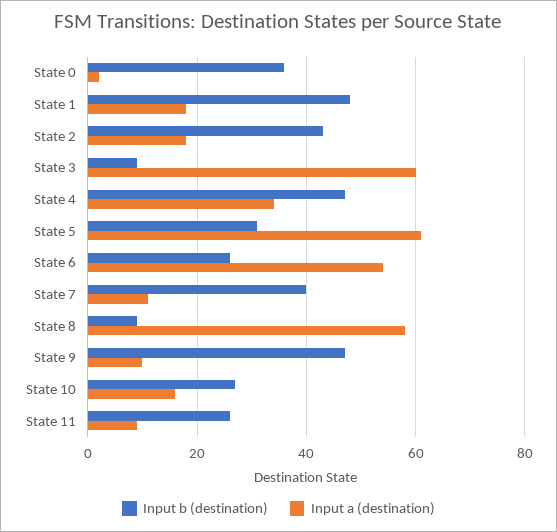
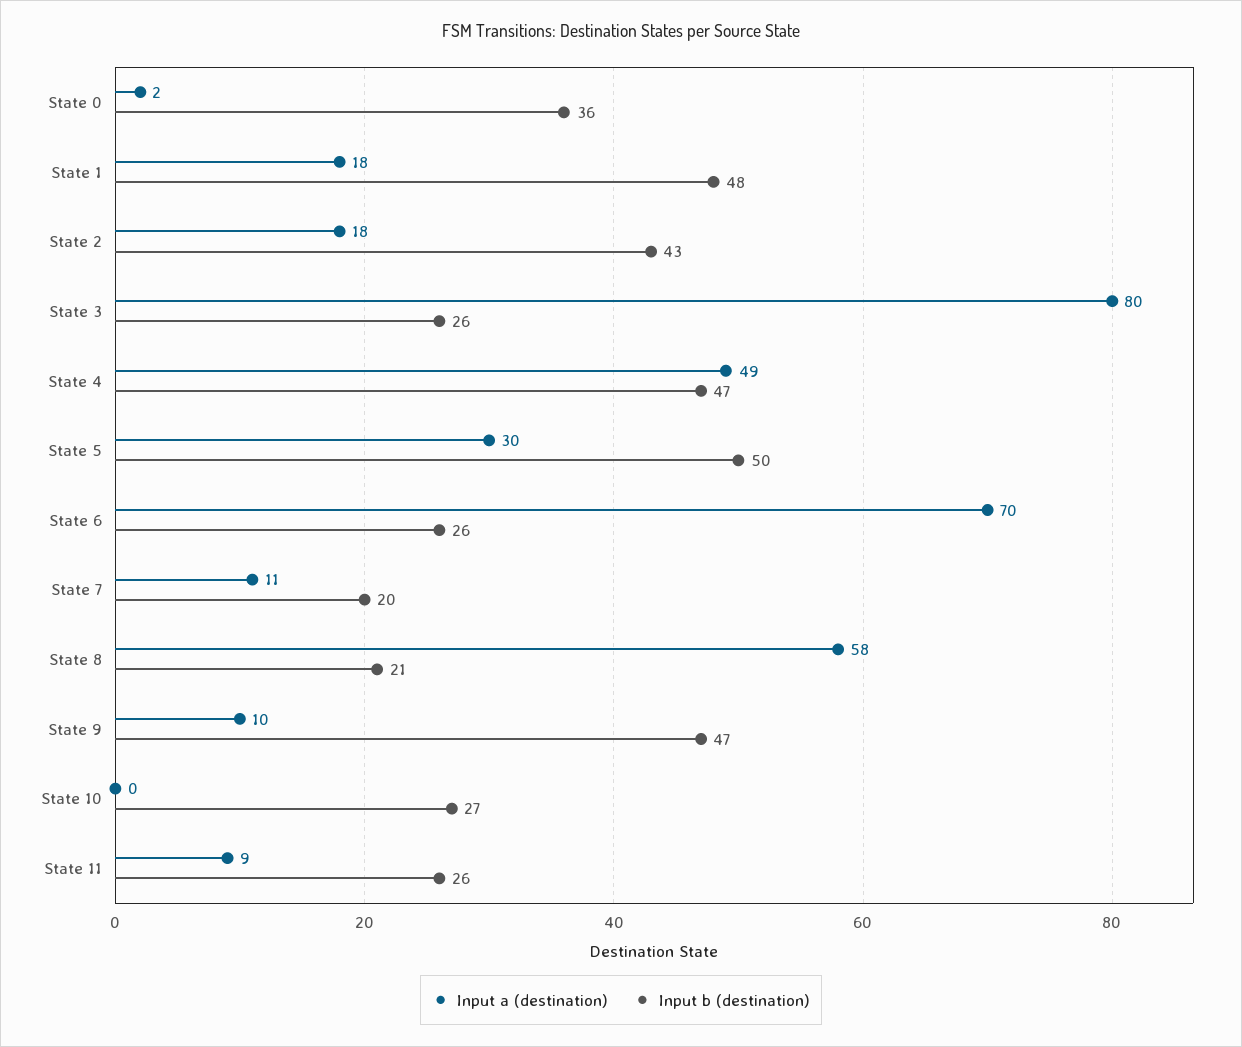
  {
    "Input b (destination)": {
      "State 0": 36,
      "State 1": 48,
      "State 2": 43,
-     "State 3": 10,
+     "State 3": 26,
      "State 4": 47,
-     "State 5": 30,
+     "State 5": 50,
      "State 6": 26,
-     "State 7": 40,
+     "State 7": 20,
-     "State 8": 10,
+     "State 8": 21,
      "State 9": 47,
      "State 10": 27,
      "State 11": 26
    },
    "Input a (destination)": {
      "State 0": 2,
      "State 1": 18,
      "State 2": 18,
-     "State 3": 60,
+     "State 3": 80,
-     "State 4": 35,
+     "State 4": 49,
-     "State 5": 60,
+     "State 5": 30,
-     "State 6": 55,
+     "State 6": 70,
      "State 7": 11,
      "State 8": 58,
      "State 9": 10,
-     "State 10": 15,
+     "State 10": 0,
      "State 11": 9
    }
  }

